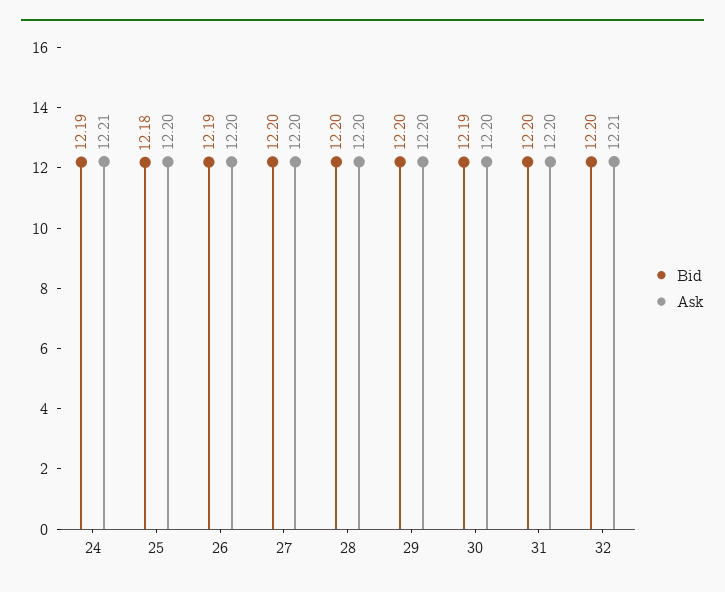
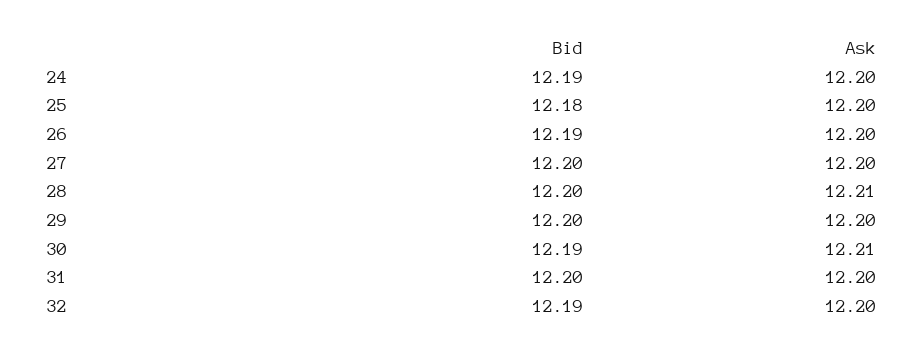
  {
    "Bid": {
      "24": 12.19,
      "25": 12.18,
      "26": 12.19,
      "27": 12.2,
      "28": 12.2,
      "29": 12.2,
      "30": 12.19,
      "31": 12.2,
-     "32": 12.2
+     "32": 12.19
    },
    "Ask": {
-     "24": 12.21,
+     "24": 12.2,
      "25": 12.2,
      "26": 12.2,
      "27": 12.2,
-     "28": 12.2,
+     "28": 12.21,
      "29": 12.2,
-     "30": 12.2,
+     "30": 12.21,
      "31": 12.2,
-     "32": 12.21
+     "32": 12.2
    }
  }

